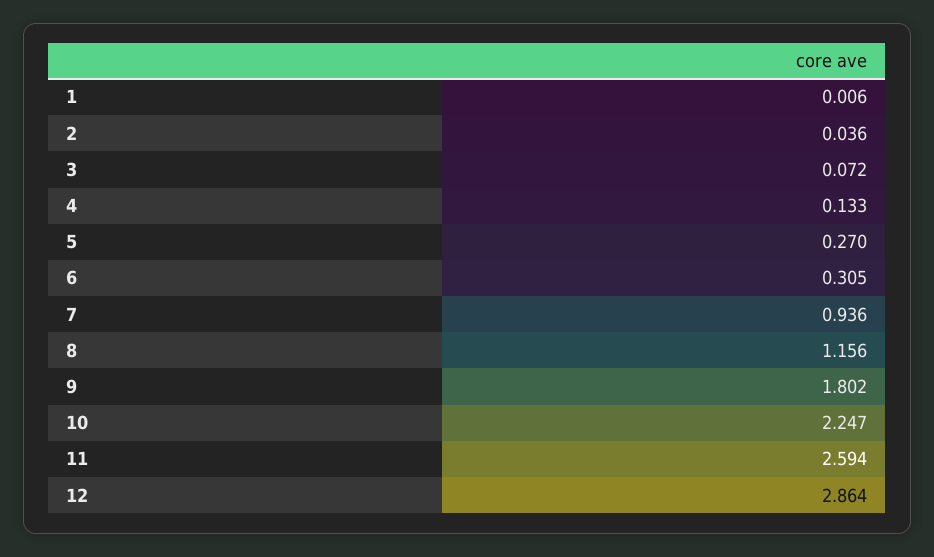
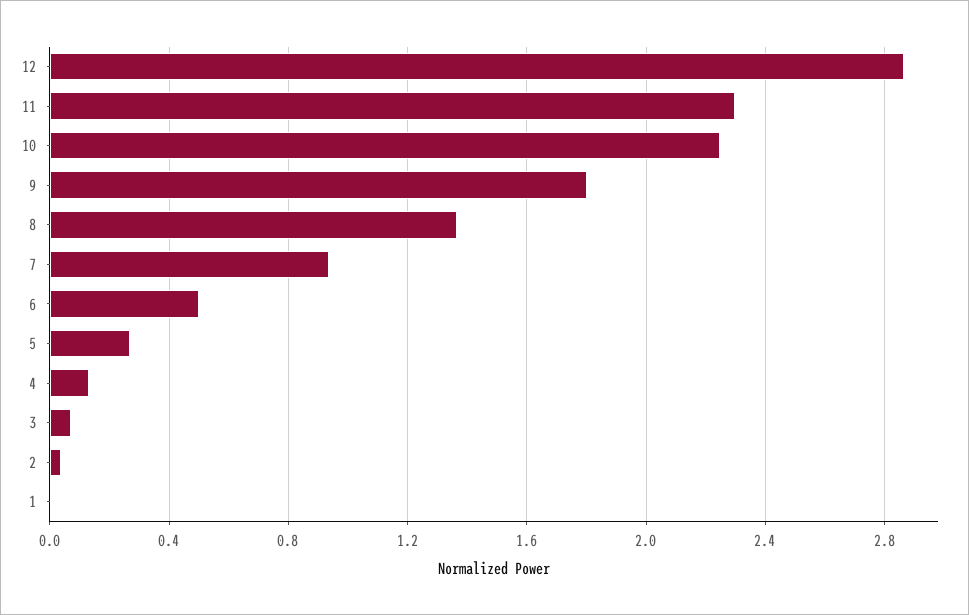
  {
    "1": 0.006,
    "2": 0.036,
    "3": 0.072,
    "4": 0.133,
    "5": 0.27,
-   "6": 0.305,
+   "6": 0.5,
    "7": 0.936,
-   "8": 1.156,
+   "8": 1.35,
    "9": 1.802,
    "10": 2.247,
-   "11": 2.594,
+   "11": 2.3,
    "12": 2.864
  }

